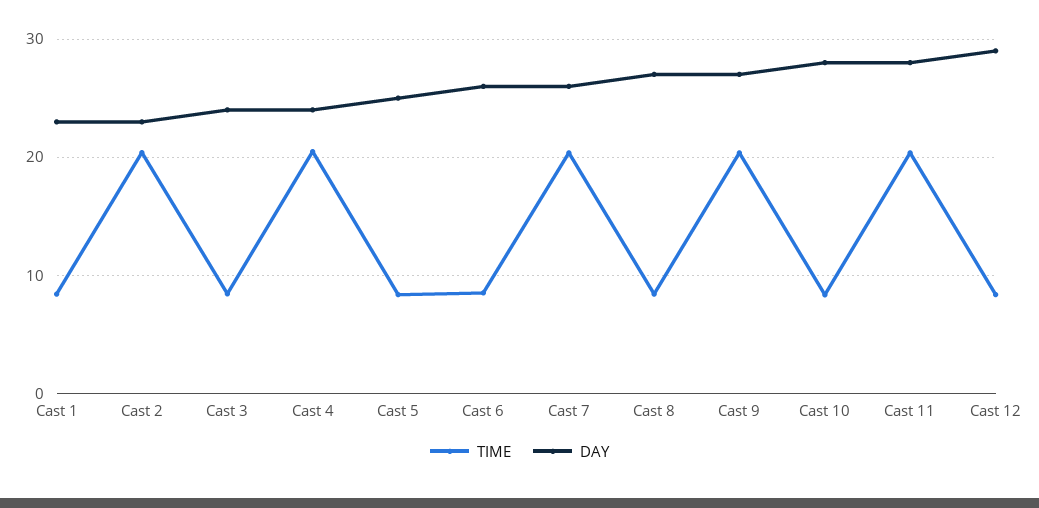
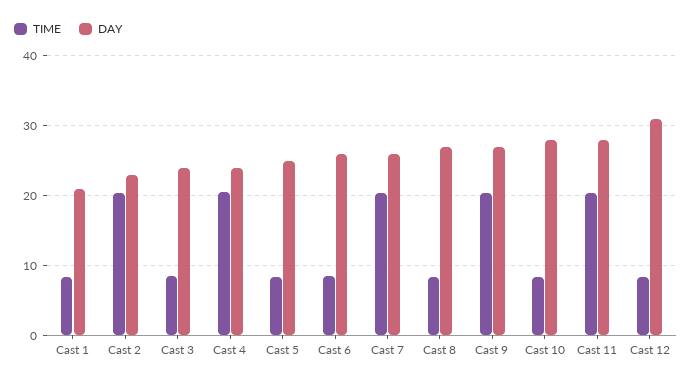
  {
    "TIME": {
      "Cast 1": 8,
      "Cast 2": 20,
      "Cast 3": 8,
      "Cast 4": 20,
      "Cast 5": 8,
      "Cast 6": 9,
      "Cast 7": 20,
      "Cast 8": 8,
      "Cast 9": 20,
      "Cast 10": 8,
      "Cast 11": 20,
      "Cast 12": 8
    },
    "DAY": {
-     "Cast 1": 23,
+     "Cast 1": 21,
      "Cast 2": 23,
      "Cast 3": 24,
      "Cast 4": 24,
      "Cast 5": 25,
      "Cast 6": 26,
      "Cast 7": 26,
      "Cast 8": 27,
      "Cast 9": 27,
      "Cast 10": 28,
      "Cast 11": 28,
-     "Cast 12": 29
+     "Cast 12": 31
    }
  }

